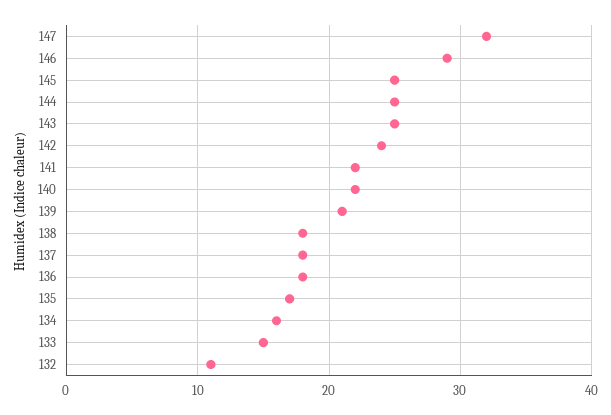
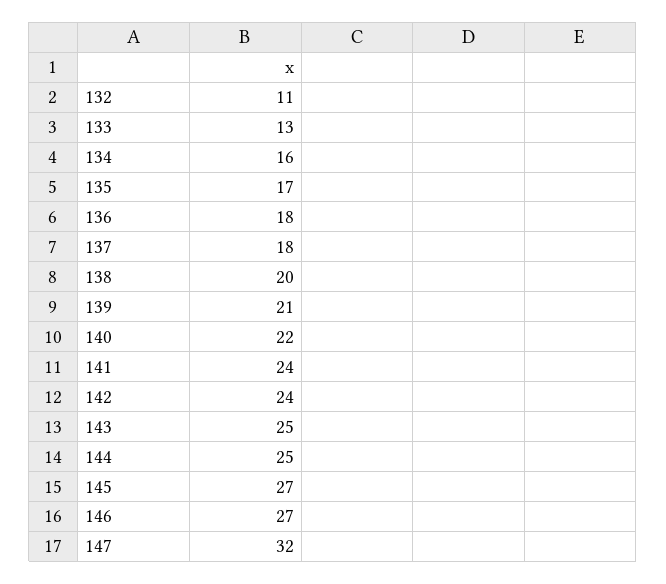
  {
    "147": 32,
-   "146": 29,
+   "146": 27,
-   "145": 25,
+   "145": 27,
    "144": 25,
    "143": 25,
    "142": 24,
-   "141": 22,
+   "141": 24,
    "140": 22,
    "139": 21,
-   "138": 18,
+   "138": 20,
    "137": 18,
    "136": 18,
    "135": 17,
    "134": 16,
-   "133": 15,
+   "133": 13,
    "132": 11
  }

